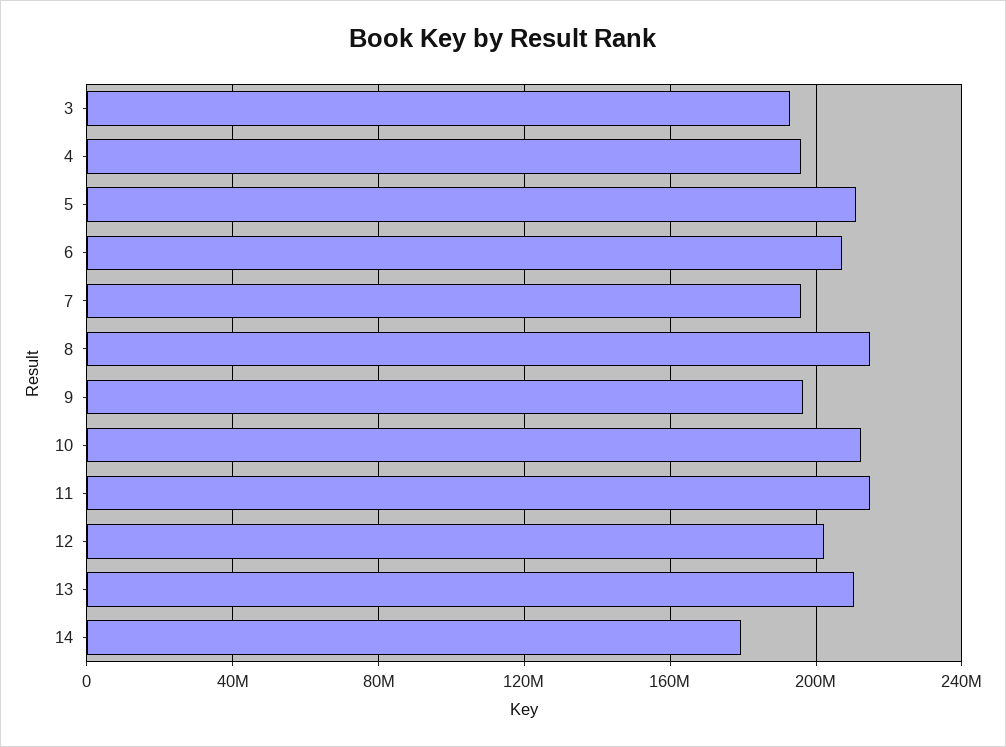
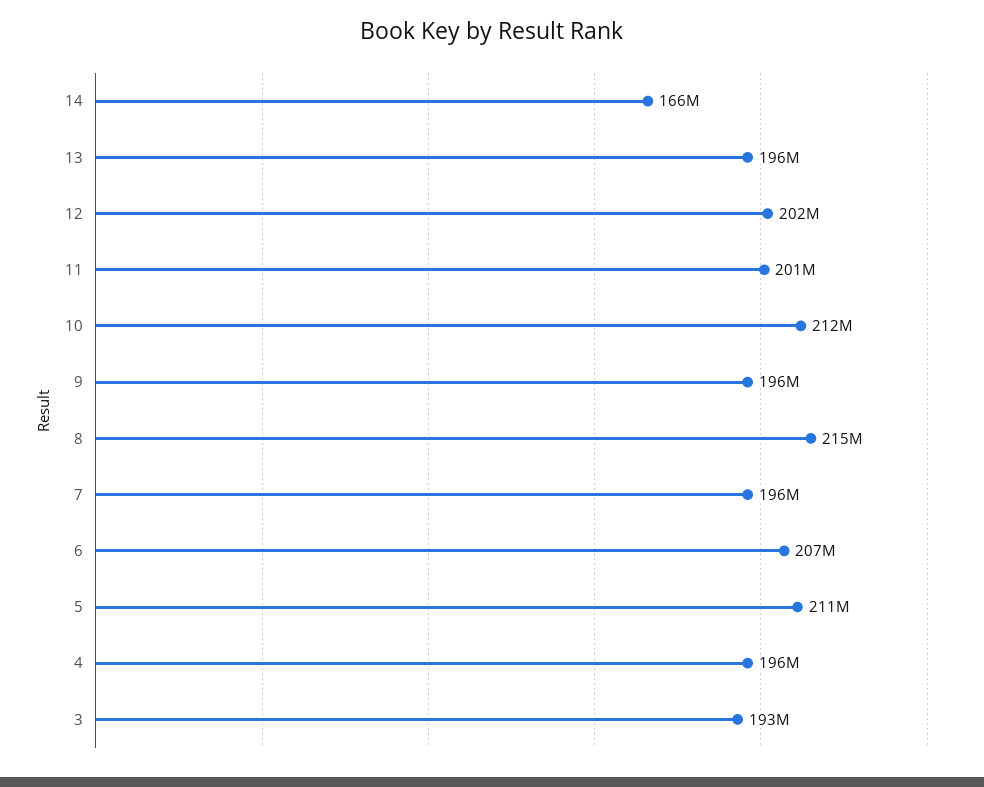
  {
    "3": 193000000,
    "4": 196000000,
    "5": 211000000,
    "6": 207000000,
    "7": 196000000,
    "8": 215000000,
    "9": 196000000,
    "10": 212000000,
-   "11": 215000000,
+   "11": 201000000,
    "12": 202000000,
-   "13": 210000000,
+   "13": 196000000,
-   "14": 180000000
+   "14": 166000000
  }

